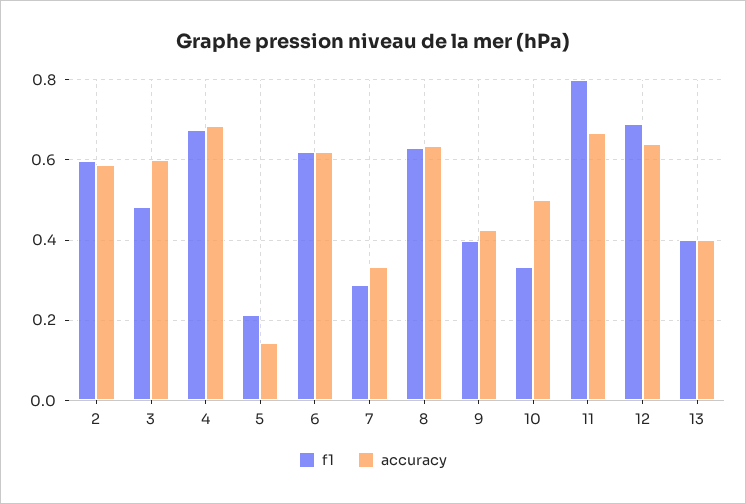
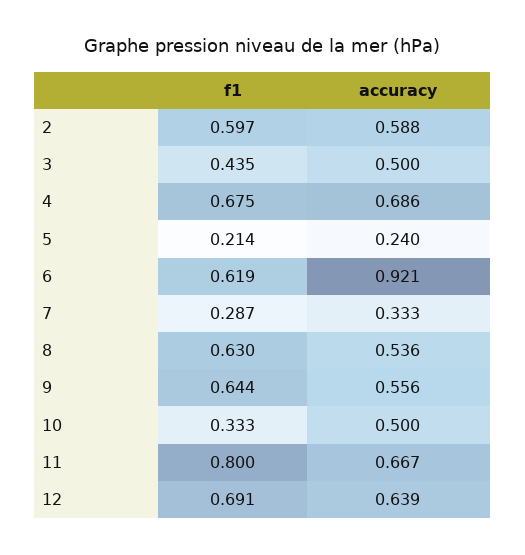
  {
    "f1": {
      "2": 0.597,
-     "3": 0.48,
+     "3": 0.435,
      "4": 0.675,
      "5": 0.214,
      "6": 0.619,
      "7": 0.287,
      "8": 0.63,
-     "9": 0.4,
+     "9": 0.644,
      "10": 0.333,
      "11": 0.8,
-     "12": 0.691,
+     "12": 0.691
-     "13": 0.4
    },
    "accuracy": {
      "2": 0.588,
-     "3": 0.6,
+     "3": 0.5,
      "4": 0.686,
-     "5": 0.14,
+     "5": 0.24,
-     "6": 0.62,
+     "6": 0.921,
      "7": 0.333,
-     "8": 0.64,
+     "8": 0.536,
-     "9": 0.42,
+     "9": 0.556,
      "10": 0.5,
      "11": 0.667,
-     "12": 0.639,
+     "12": 0.639
-     "13": 0.4
    }
  }

